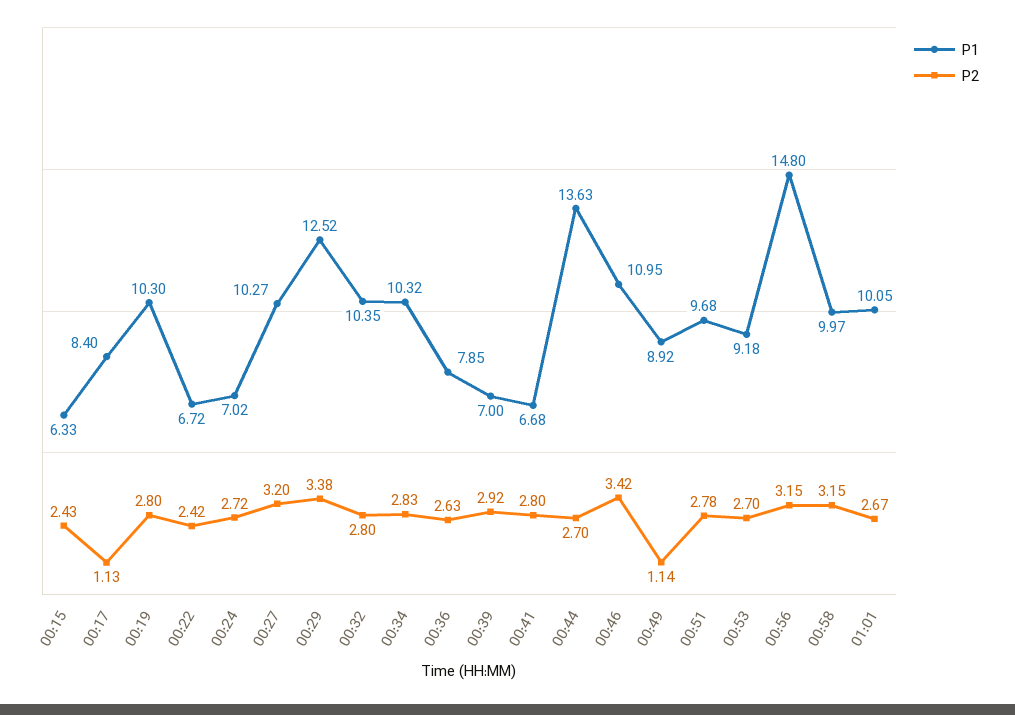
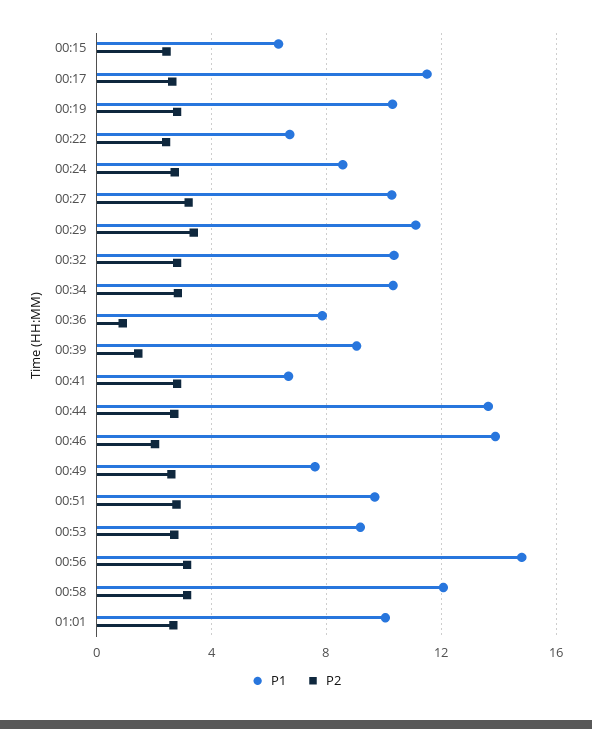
  {
    "P1": {
      "00:15": 6.33,
-     "00:17": 8.4,
+     "00:17": 11.5,
      "00:19": 10.3,
      "00:22": 6.72,
-     "00:24": 7.02,
+     "00:24": 8.5,
      "00:27": 10.27,
-     "00:29": 12.52,
+     "00:29": 11,
      "00:32": 10.35,
      "00:34": 10.32,
      "00:36": 7.85,
-     "00:39": 7,
+     "00:39": 9,
      "00:41": 6.68,
      "00:44": 13.63,
-     "00:46": 10.95,
+     "00:46": 14,
-     "00:49": 8.92,
+     "00:49": 7.5,
      "00:51": 9.68,
      "00:53": 9.18,
      "00:56": 14.8,
-     "00:58": 9.97,
+     "00:58": 12,
      "01:01": 10.05
    },
    "P2": {
      "00:15": 2.43,
-     "00:17": 1.13,
+     "00:17": 2.5,
      "00:19": 2.8,
      "00:22": 2.42,
      "00:24": 2.72,
      "00:27": 3.2,
      "00:29": 3.38,
      "00:32": 2.8,
      "00:34": 2.83,
-     "00:36": 2.63,
+     "00:36": 1,
-     "00:39": 2.92,
+     "00:39": 1.5,
      "00:41": 2.8,
      "00:44": 2.7,
-     "00:46": 3.42,
+     "00:46": 2,
-     "00:49": 1.14,
+     "00:49": 2.5,
      "00:51": 2.78,
      "00:53": 2.7,
      "00:56": 3.15,
      "00:58": 3.15,
      "01:01": 2.67
    }
  }

